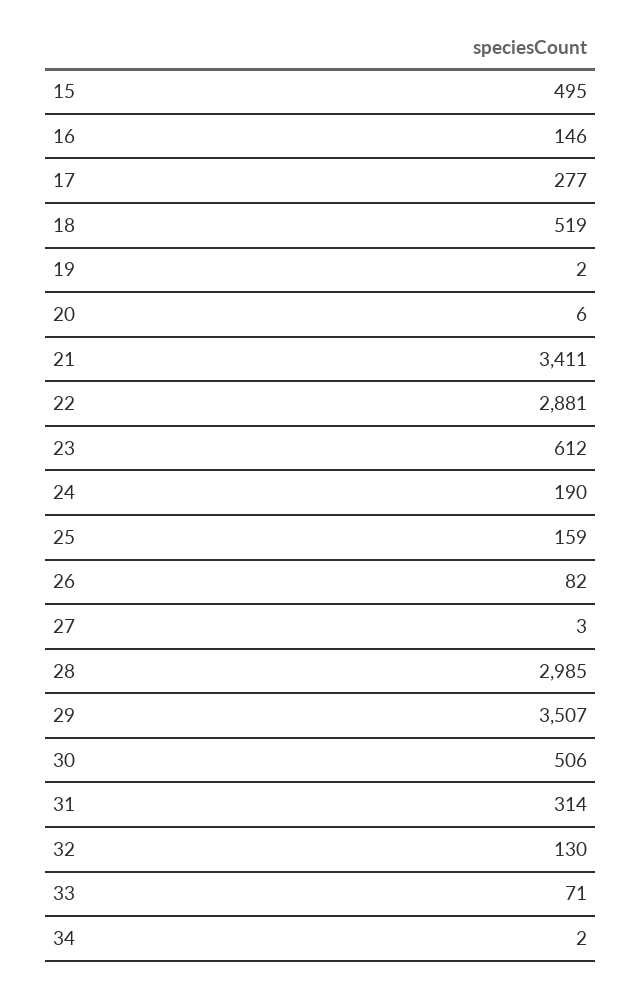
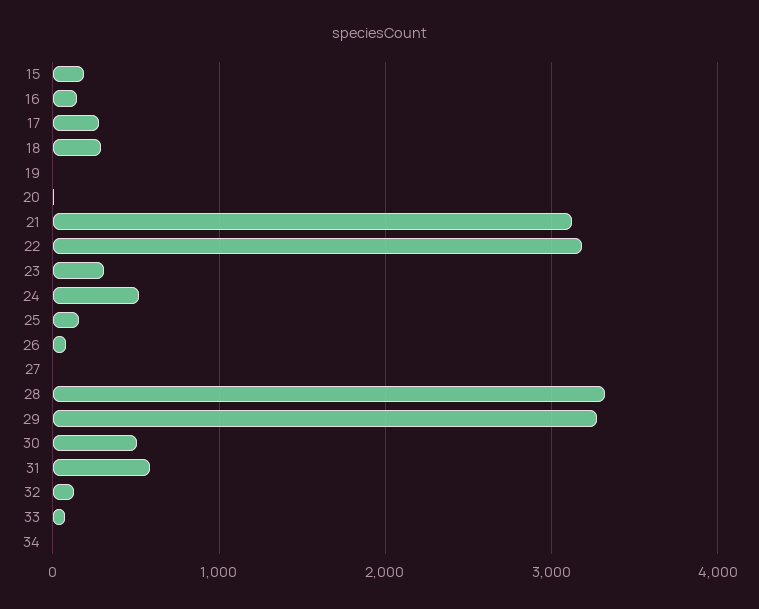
  {
-   "15": 495,
+   "15": 200,
    "16": 146,
    "17": 277,
-   "18": 519,
+   "18": 300,
    "19": 2,
    "20": 6,
-   "21": 3411,
+   "21": 3100,
-   "22": 2881,
+   "22": 3200,
-   "23": 612,
+   "23": 300,
-   "24": 190,
+   "24": 500,
    "25": 159,
    "26": 82,
    "27": 3,
-   "28": 2985,
+   "28": 3300,
-   "29": 3507,
+   "29": 3300,
    "30": 506,
-   "31": 314,
+   "31": 600,
    "32": 130,
    "33": 71,
    "34": 2
  }

